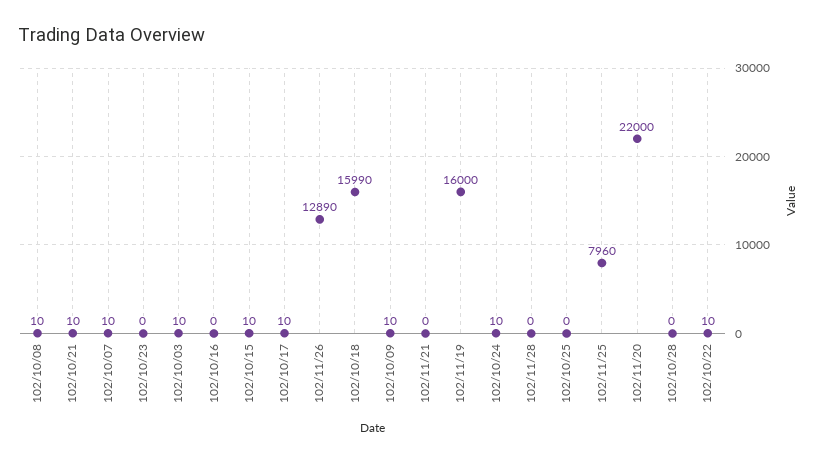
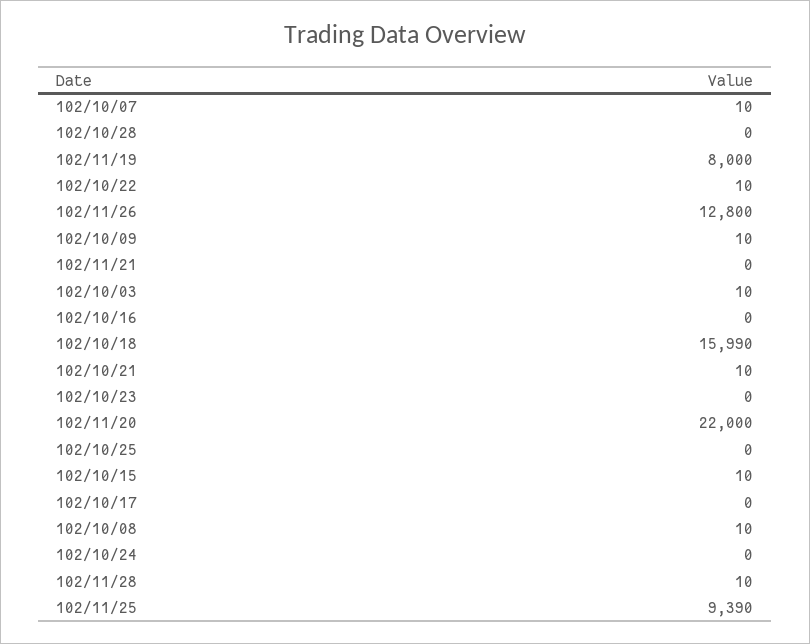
  {
    "102/10/08": 10,
    "102/10/21": 10,
    "102/10/07": 10,
    "102/10/23": 0,
    "102/10/03": 10,
    "102/10/16": 0,
    "102/10/15": 10,
-   "102/10/17": 10,
+   "102/10/17": 0,
-   "102/11/26": 12890,
+   "102/11/26": 12800,
    "102/10/18": 15990,
    "102/10/09": 10,
    "102/11/21": 0,
-   "102/11/19": 16000,
+   "102/11/19": 8000,
-   "102/10/24": 10,
+   "102/10/24": 0,
-   "102/11/28": 0,
+   "102/11/28": 10,
    "102/10/25": 0,
-   "102/11/25": 7960,
+   "102/11/25": 9390,
    "102/11/20": 22000,
    "102/10/28": 0,
    "102/10/22": 10
  }

